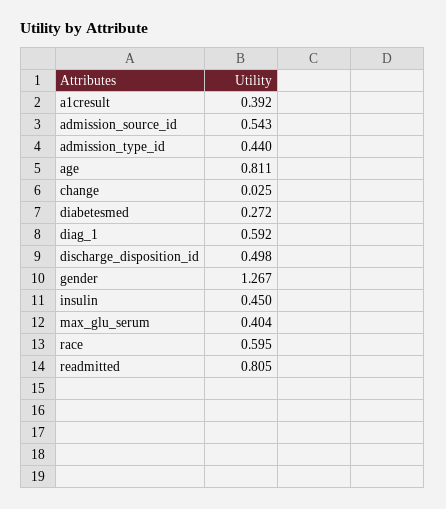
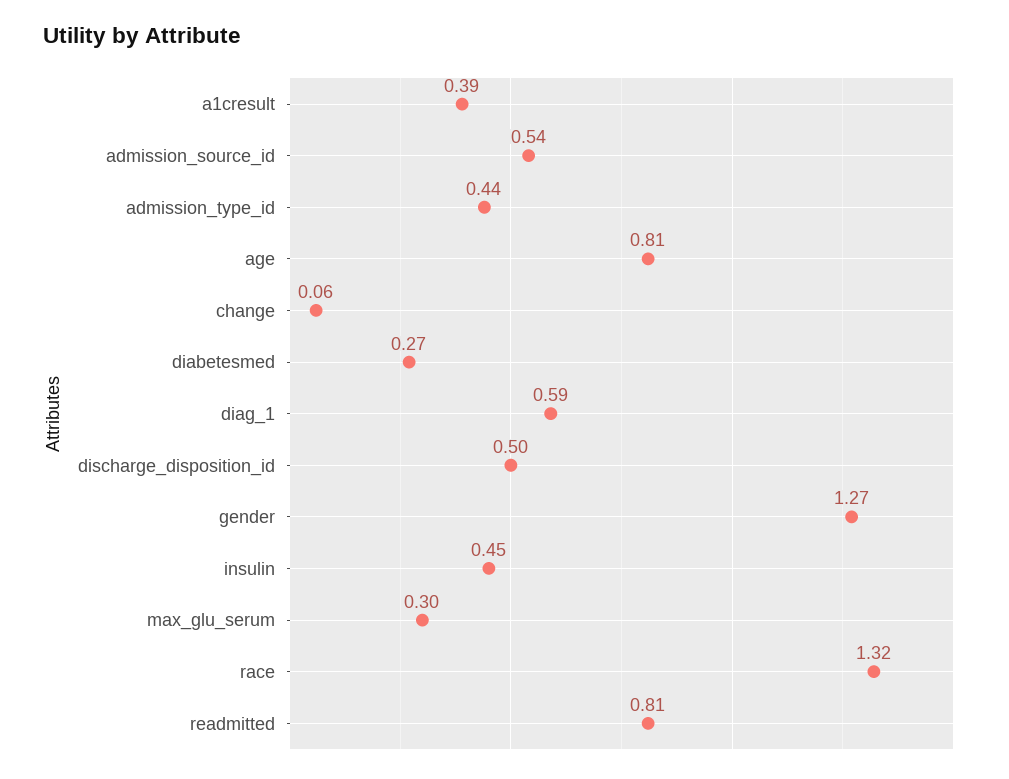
  {
    "a1cresult": 0.392,
    "admission_source_id": 0.543,
    "admission_type_id": 0.44,
    "age": 0.811,
-   "change": 0.025,
+   "change": 0.06,
    "diabetesmed": 0.272,
    "diag_1": 0.592,
    "discharge_disposition_id": 0.498,
    "gender": 1.267,
    "insulin": 0.45,
-   "max_glu_serum": 0.404,
+   "max_glu_serum": 0.3,
-   "race": 0.595,
+   "race": 1.32,
    "readmitted": 0.805
  }

